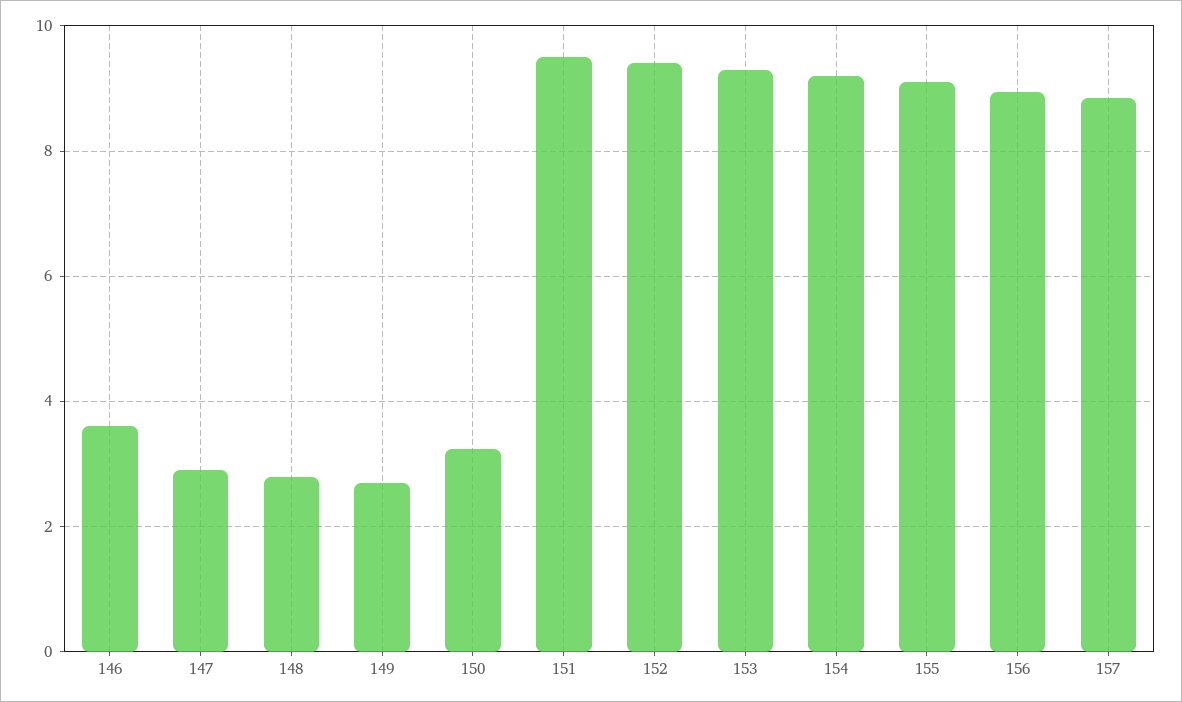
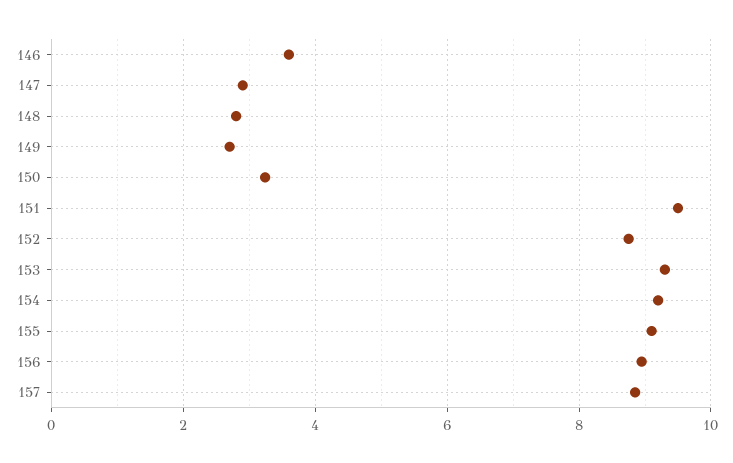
  {
    "146": 3.6,
    "147": 3,
    "148": 2.8,
    "149": 2.8,
    "150": 3.2,
    "151": 9.6,
-   "152": 9.4,
+   "152": 8.8,
    "153": 9.4,
    "154": 9.2,
    "155": 9.2,
    "156": 9,
    "157": 8.8
  }

